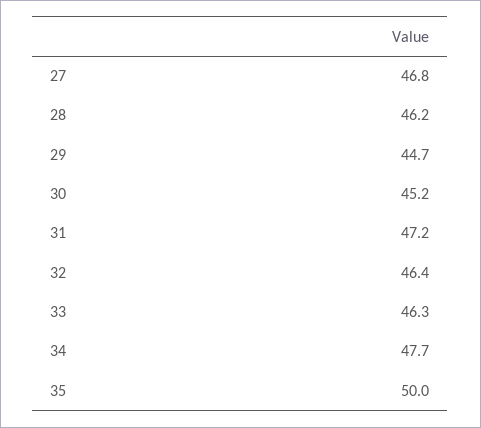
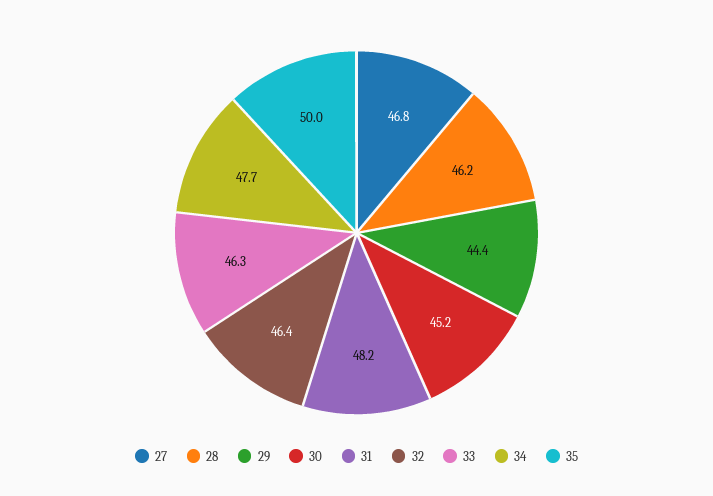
  {
    "27": 46.8,
    "28": 46.2,
-   "29": 44.7,
+   "29": 44.4,
    "30": 45.2,
-   "31": 47.2,
+   "31": 48.2,
    "32": 46.4,
    "33": 46.3,
    "34": 47.7,
    "35": 50
  }

